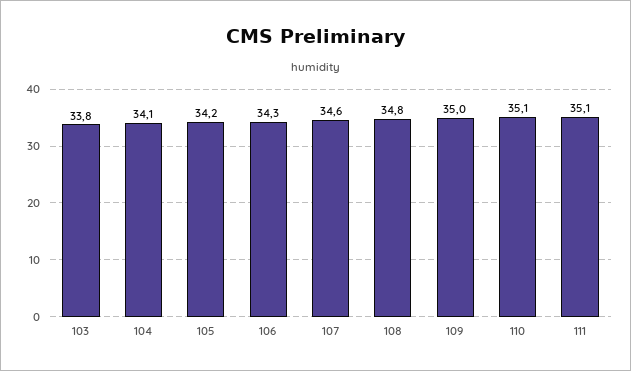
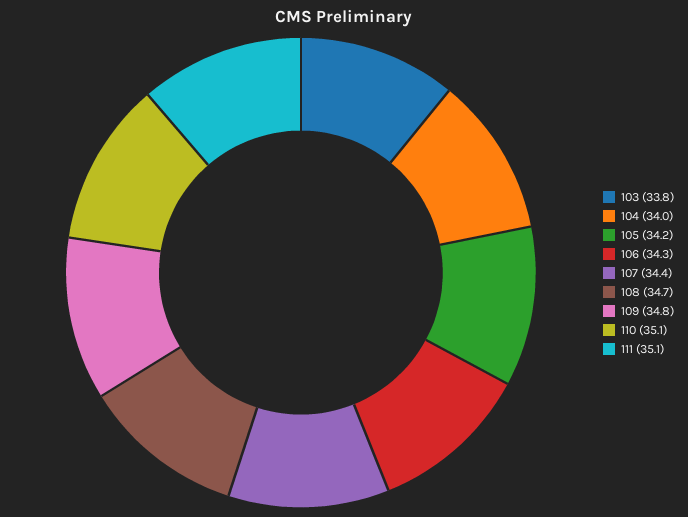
  {
    "103": 33.8,
-   "104": 34.1,
+   "104": 34,
    "105": 34.2,
    "106": 34.3,
-   "107": 34.6,
+   "107": 34.4,
-   "108": 34.8,
+   "108": 34.7,
-   "109": 35,
+   "109": 34.8,
    "110": 35.1,
    "111": 35.1
  }

